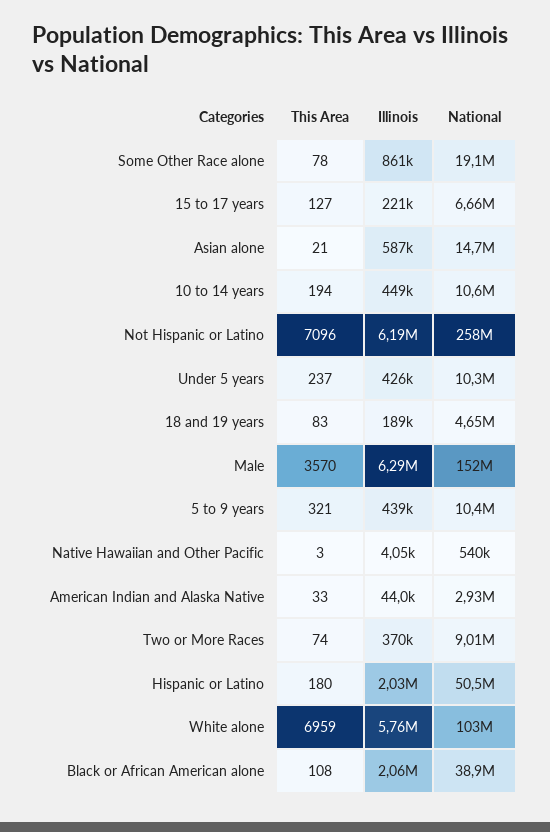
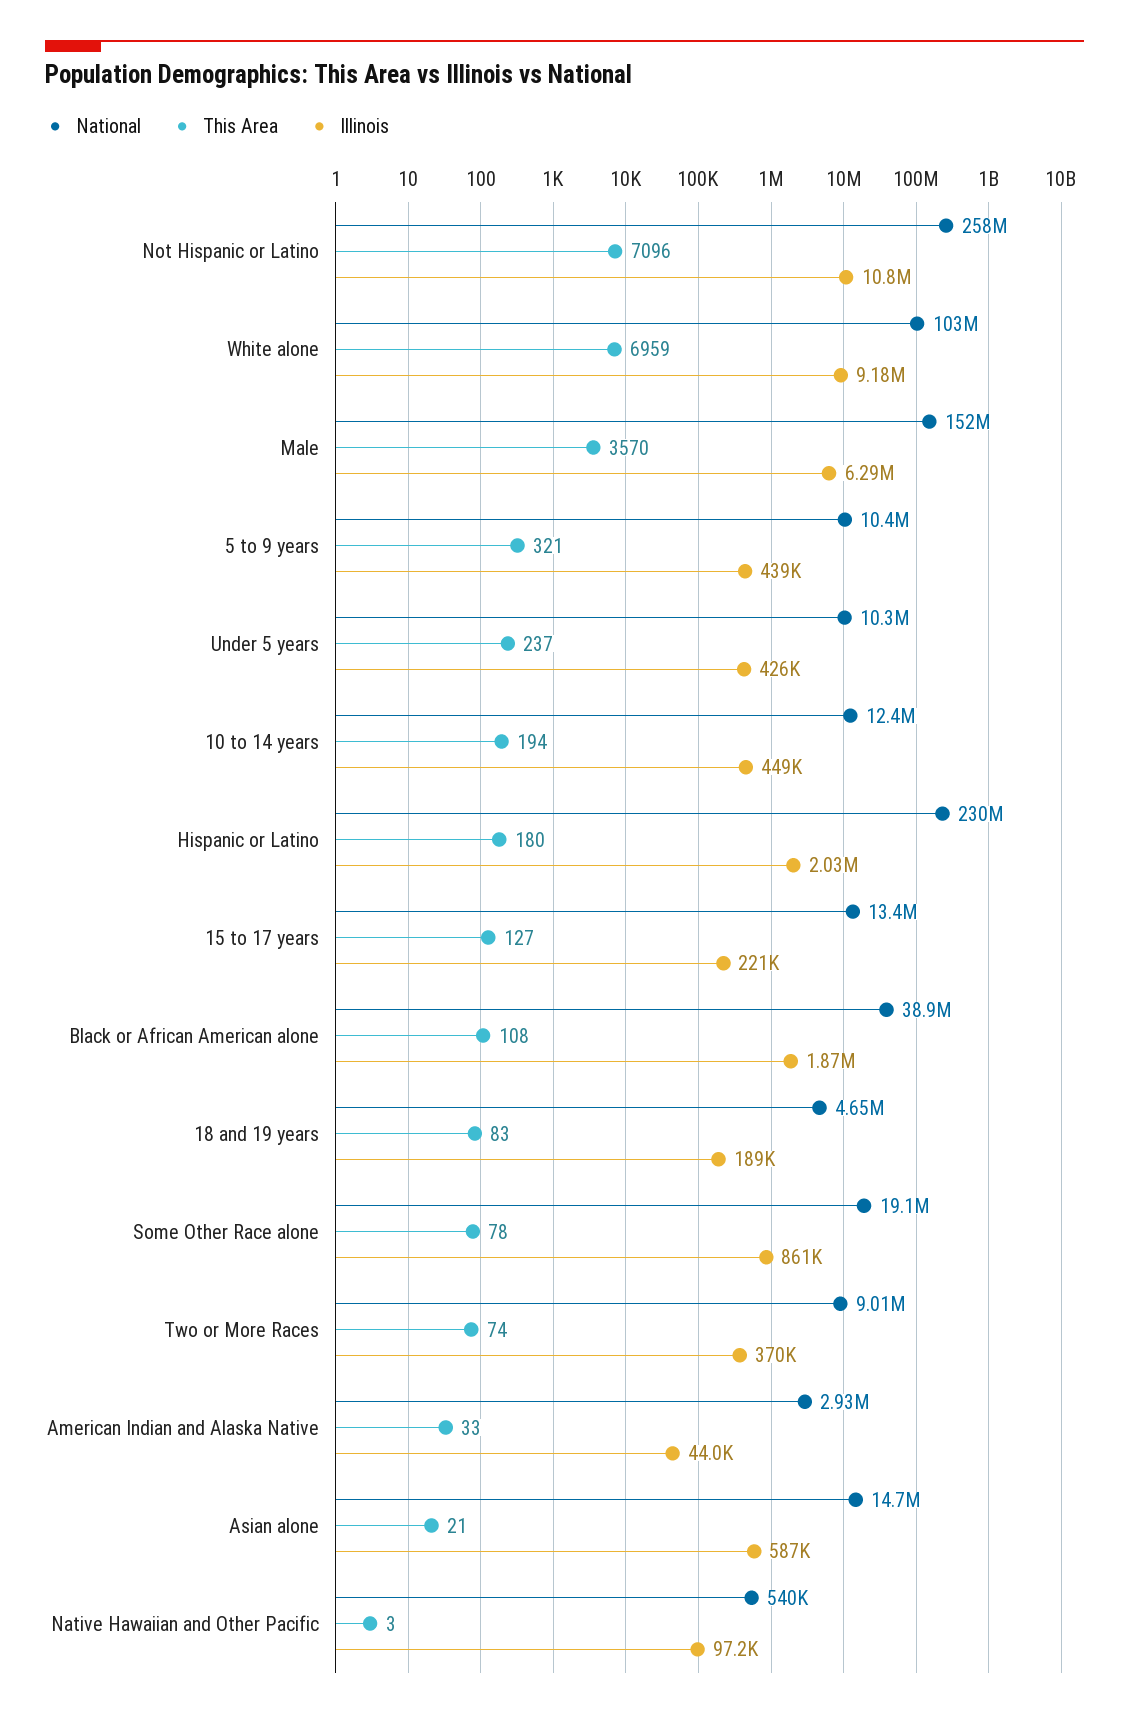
  {
    "This Area": {
      "Some Other Race alone": 78,
      "15 to 17 years": 127,
      "Asian alone": 21,
      "10 to 14 years": 194,
      "Not Hispanic or Latino": 7096,
      "Under 5 years": 237,
      "18 and 19 years": 83,
      "Male": 3570,
      "5 to 9 years": 321,
      "Native Hawaiian and Other Pacific": 3,
      "American Indian and Alaska Native": 33,
      "Two or More Races": 74,
      "Hispanic or Latino": 180,
      "White alone": 6959,
      "Black or African American alone": 108
    },
    "Illinois": {
      "Some Other Race alone": 861000,
      "15 to 17 years": 221000,
      "Asian alone": 587000,
      "10 to 14 years": 449000,
-     "Not Hispanic or Latino": 6190000,
+     "Not Hispanic or Latino": 10800000,
      "Under 5 years": 426000,
      "18 and 19 years": 189000,
      "Male": 6290000,
      "5 to 9 years": 439000,
-     "Native Hawaiian and Other Pacific": 4050,
+     "Native Hawaiian and Other Pacific": 97200,
      "American Indian and Alaska Native": 44000,
      "Two or More Races": 370000,
      "Hispanic or Latino": 2030000,
-     "White alone": 5760000,
+     "White alone": 9180000,
-     "Black or African American alone": 2060000
+     "Black or African American alone": 1870000
    },
    "National": {
      "Some Other Race alone": 19100000,
-     "15 to 17 years": 6660000,
+     "15 to 17 years": 13400000,
      "Asian alone": 14700000,
-     "10 to 14 years": 10600000,
+     "10 to 14 years": 12400000,
      "Not Hispanic or Latino": 258000000,
      "Under 5 years": 10300000,
      "18 and 19 years": 4650000,
      "Male": 152000000,
      "5 to 9 years": 10400000,
      "Native Hawaiian and Other Pacific": 540000,
      "American Indian and Alaska Native": 2930000,
      "Two or More Races": 9010000,
-     "Hispanic or Latino": 50500000,
+     "Hispanic or Latino": 230000000,
      "White alone": 103000000,
      "Black or African American alone": 38900000
    }
  }

